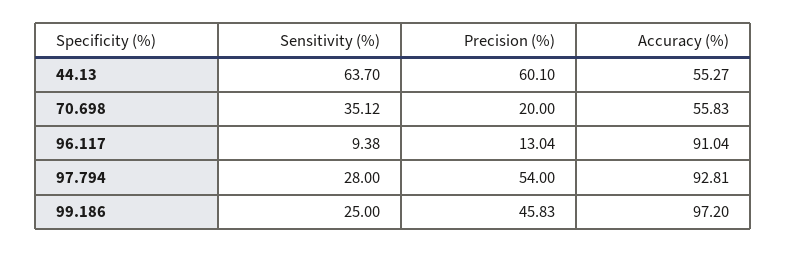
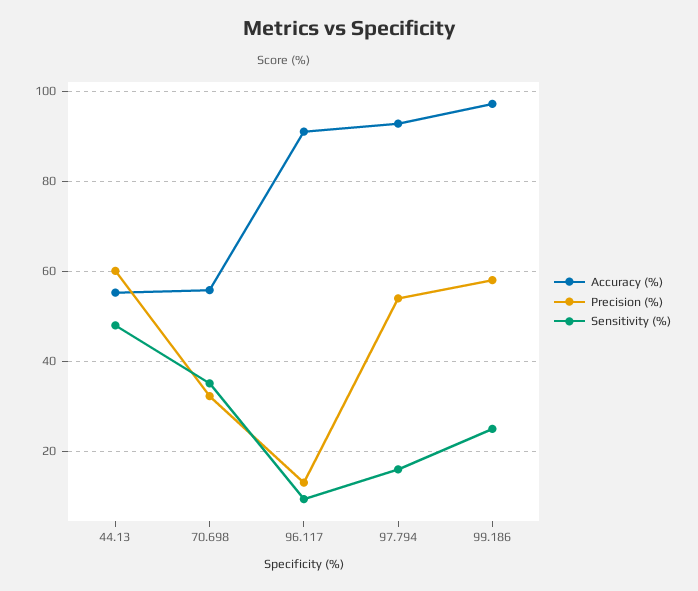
  {
    "Sensitivity (%)": {
-     "44.13": 63.7,
+     "44.13": 48,
      "70.698": 35.12,
      "96.117": 9.38,
-     "97.794": 28,
+     "97.794": 16,
      "99.186": 25
    },
    "Precision (%)": {
      "44.13": 60.1,
-     "70.698": 20,
+     "70.698": 32,
      "96.117": 13.04,
      "97.794": 54,
-     "99.186": 45.83
+     "99.186": 58
    },
    "Accuracy (%)": {
      "44.13": 55.27,
      "70.698": 55.83,
      "96.117": 91.04,
      "97.794": 92.81,
      "99.186": 97.2
    }
  }

